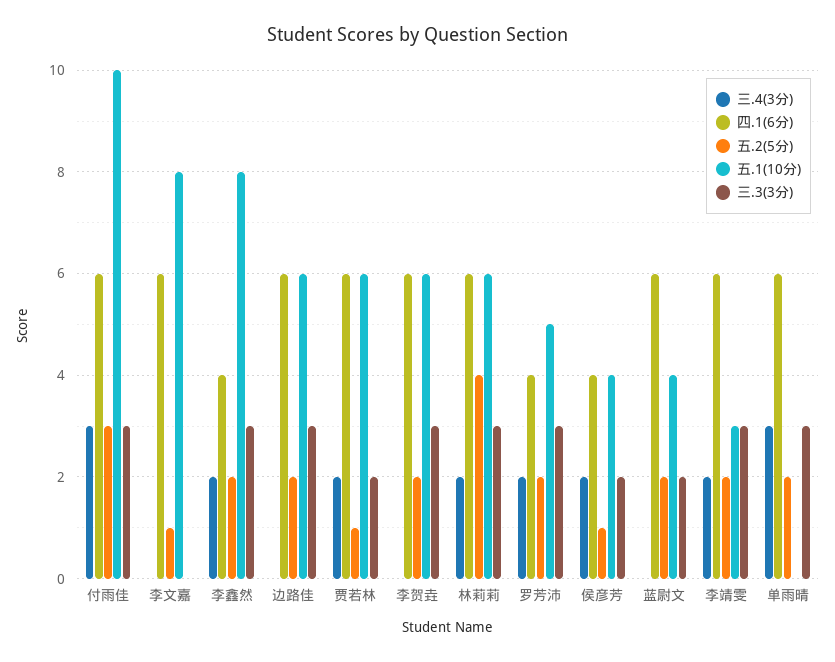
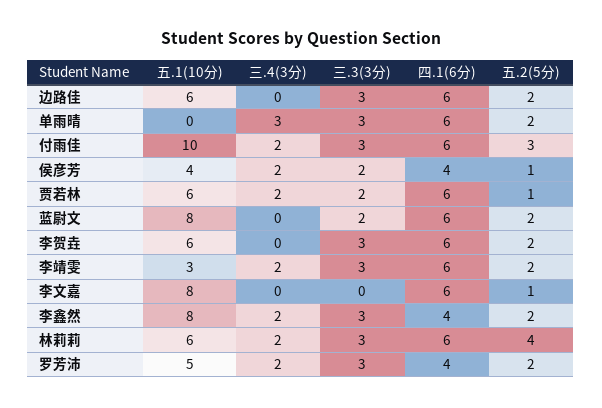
  {
    "三.4(3分)": {
-     "付雨佳": 3,
+     "付雨佳": 2,
      "李文嘉": 0,
      "李鑫然": 2,
      "边路佳": 0,
      "贾若林": 2,
      "李贺垚": 0,
      "林莉莉": 2,
      "罗芳沛": 2,
      "侯彦芳": 2,
      "蓝尉文": 0,
      "李靖雯": 2,
      "单雨晴": 3
    },
    "四.1(6分)": {
      "付雨佳": 6,
      "李文嘉": 6,
      "李鑫然": 4,
      "边路佳": 6,
      "贾若林": 6,
      "李贺垚": 6,
      "林莉莉": 6,
      "罗芳沛": 4,
      "侯彦芳": 4,
      "蓝尉文": 6,
      "李靖雯": 6,
      "单雨晴": 6
    },
    "五.2(5分)": {
      "付雨佳": 3,
      "李文嘉": 1,
      "李鑫然": 2,
      "边路佳": 2,
      "贾若林": 1,
      "李贺垚": 2,
      "林莉莉": 4,
      "罗芳沛": 2,
      "侯彦芳": 1,
      "蓝尉文": 2,
      "李靖雯": 2,
      "单雨晴": 2
    },
    "五.1(10分)": {
      "付雨佳": 10,
      "李文嘉": 8,
      "李鑫然": 8,
      "边路佳": 6,
      "贾若林": 6,
      "李贺垚": 6,
      "林莉莉": 6,
      "罗芳沛": 5,
      "侯彦芳": 4,
-     "蓝尉文": 4,
+     "蓝尉文": 8,
      "李靖雯": 3,
      "单雨晴": 0
    },
    "三.3(3分)": {
      "付雨佳": 3,
      "李文嘉": 0,
      "李鑫然": 3,
      "边路佳": 3,
      "贾若林": 2,
      "李贺垚": 3,
      "林莉莉": 3,
      "罗芳沛": 3,
      "侯彦芳": 2,
      "蓝尉文": 2,
      "李靖雯": 3,
      "单雨晴": 3
    }
  }

